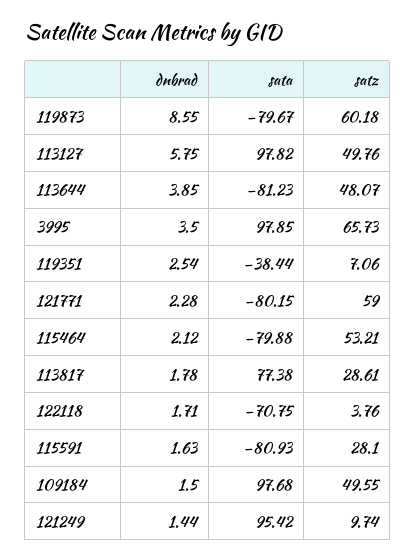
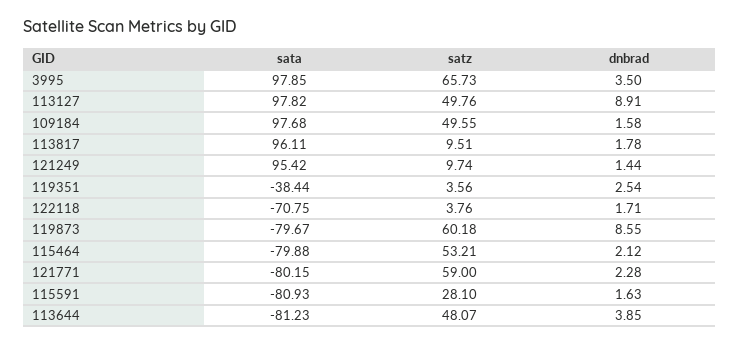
  {
    "dnbrad": {
      "119873": 8.55,
-     "113127": 5.75,
+     "113127": 8.91,
      "113644": 3.85,
      "3995": 3.5,
      "119351": 2.54,
      "121771": 2.28,
      "115464": 2.12,
      "113817": 1.78,
      "122118": 1.71,
      "115591": 1.63,
-     "109184": 1.5,
+     "109184": 1.58,
      "121249": 1.44
    },
    "sata": {
      "119873": -79.67,
      "113127": 97.82,
      "113644": -81.23,
      "3995": 97.85,
      "119351": -38.44,
      "121771": -80.15,
      "115464": -79.88,
-     "113817": 77.38,
+     "113817": 96.11,
      "122118": -70.75,
      "115591": -80.93,
      "109184": 97.68,
      "121249": 95.42
    },
    "satz": {
      "119873": 60.18,
      "113127": 49.76,
      "113644": 48.07,
      "3995": 65.73,
-     "119351": 7.06,
+     "119351": 3.56,
      "121771": 59,
      "115464": 53.21,
-     "113817": 28.61,
+     "113817": 9.51,
      "122118": 3.76,
      "115591": 28.1,
      "109184": 49.55,
      "121249": 9.74
    }
  }

